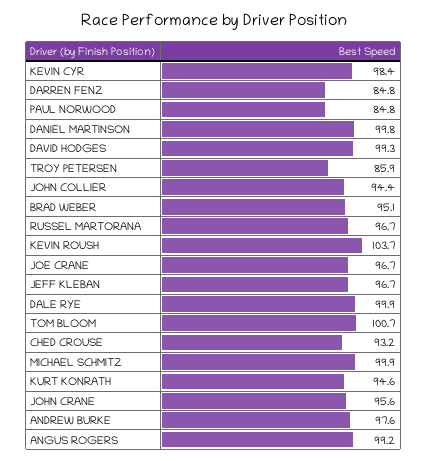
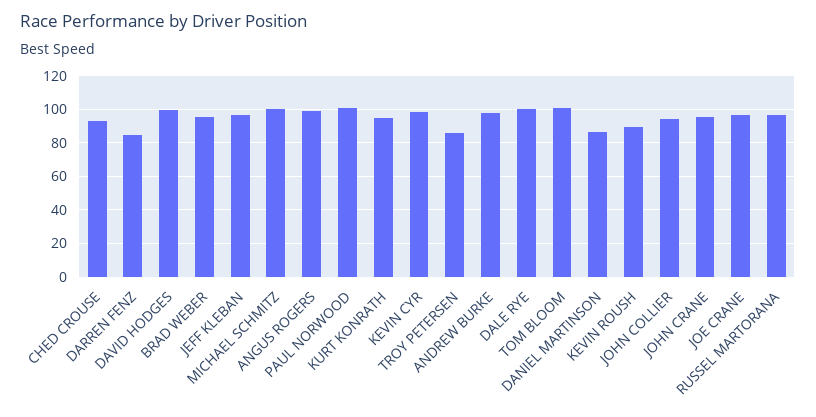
  {
    "KEVIN CYR": 98.4,
    "DARREN FENZ": 84.8,
-   "PAUL NORWOOD": 84.8,
+   "PAUL NORWOOD": 100,
-   "DANIEL MARTINSON": 99.8,
+   "DANIEL MARTINSON": 85,
    "DAVID HODGES": 99.3,
    "TROY PETERSEN": 85.9,
    "JOHN COLLIER": 94.4,
    "BRAD WEBER": 95.1,
    "RUSSEL MARTORANA": 96.7,
-   "KEVIN ROUSH": 103.7,
+   "KEVIN ROUSH": 90,
    "JOE CRANE": 96.7,
    "JEFF KLEBAN": 96.7,
    "DALE RYE": 99.9,
    "TOM BLOOM": 100.7,
    "CHED CROUSE": 93.2,
    "MICHAEL SCHMITZ": 99.9,
    "KURT KONRATH": 94.6,
    "JOHN CRANE": 95.6,
    "ANDREW BURKE": 97.6,
    "ANGUS ROGERS": 99.2
  }

